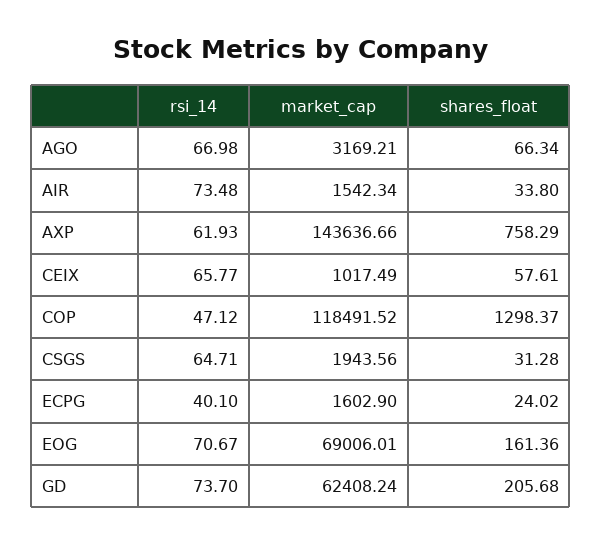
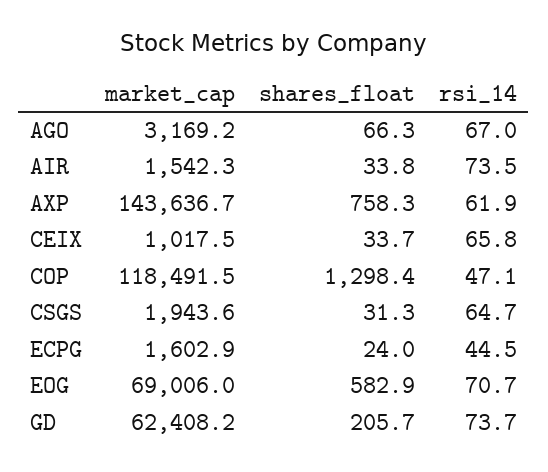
  {
    "rsi_14": {
      "AGO": 66.98,
      "AIR": 73.48,
      "AXP": 61.93,
      "CEIX": 65.77,
      "COP": 47.12,
      "CSGS": 64.71,
-     "ECPG": 40.1,
+     "ECPG": 44.5,
      "EOG": 70.67,
      "GD": 73.7
    },
    "market_cap": {
      "AGO": 3169.21,
      "AIR": 1542.34,
      "AXP": 143636.66,
      "CEIX": 1017.49,
      "COP": 118491.52,
      "CSGS": 1943.56,
      "ECPG": 1602.9,
      "EOG": 69006.01,
      "GD": 62408.24
    },
    "shares_float": {
      "AGO": 66.34,
      "AIR": 33.8,
      "AXP": 758.29,
-     "CEIX": 57.61,
+     "CEIX": 33.7,
      "COP": 1298.37,
      "CSGS": 31.28,
      "ECPG": 24.02,
-     "EOG": 161.36,
+     "EOG": 582.9,
      "GD": 205.68
    }
  }

